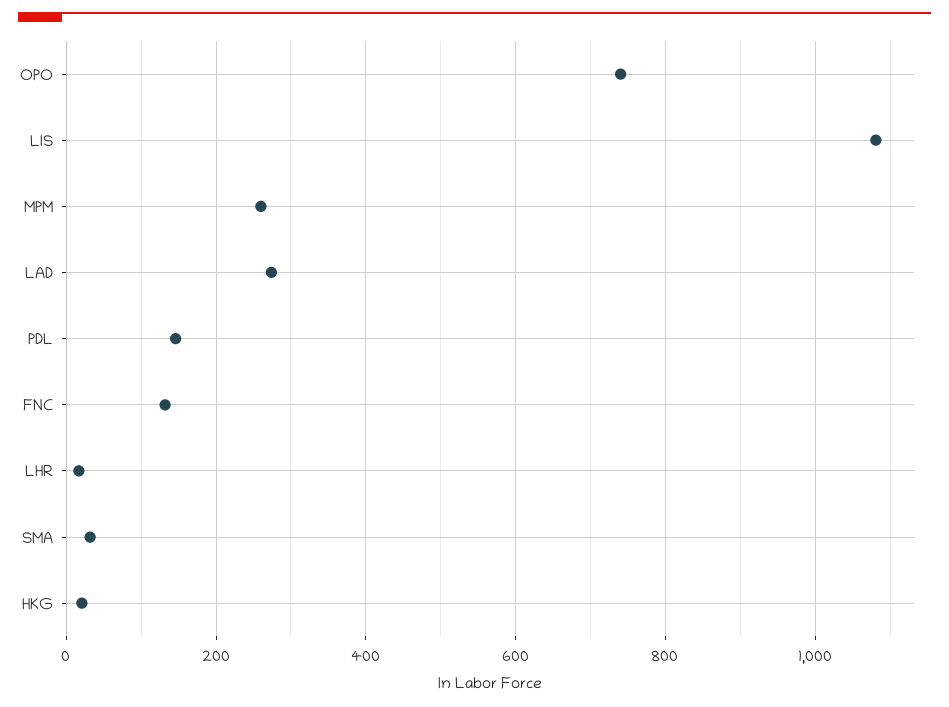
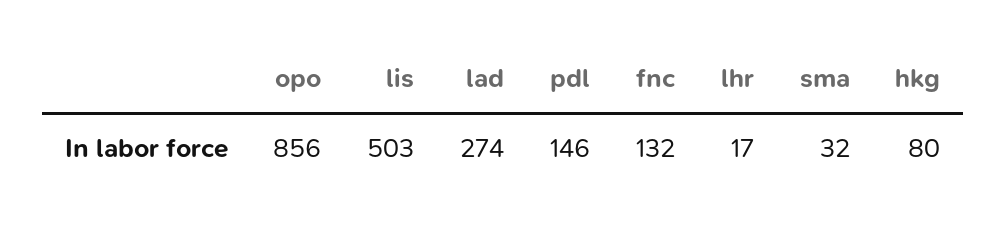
  {
-   "OPO": 740,
+   "OPO": 856,
-   "LIS": 1080,
+   "LIS": 503,
-   "MPM": 260,
    "LAD": 274,
    "PDL": 146,
    "FNC": 132,
    "LHR": 17,
    "SMA": 32,
-   "HKG": 20
+   "HKG": 80
  }

